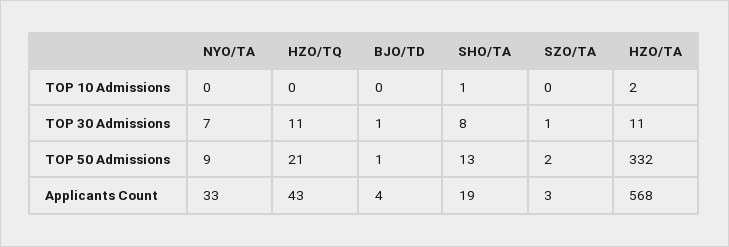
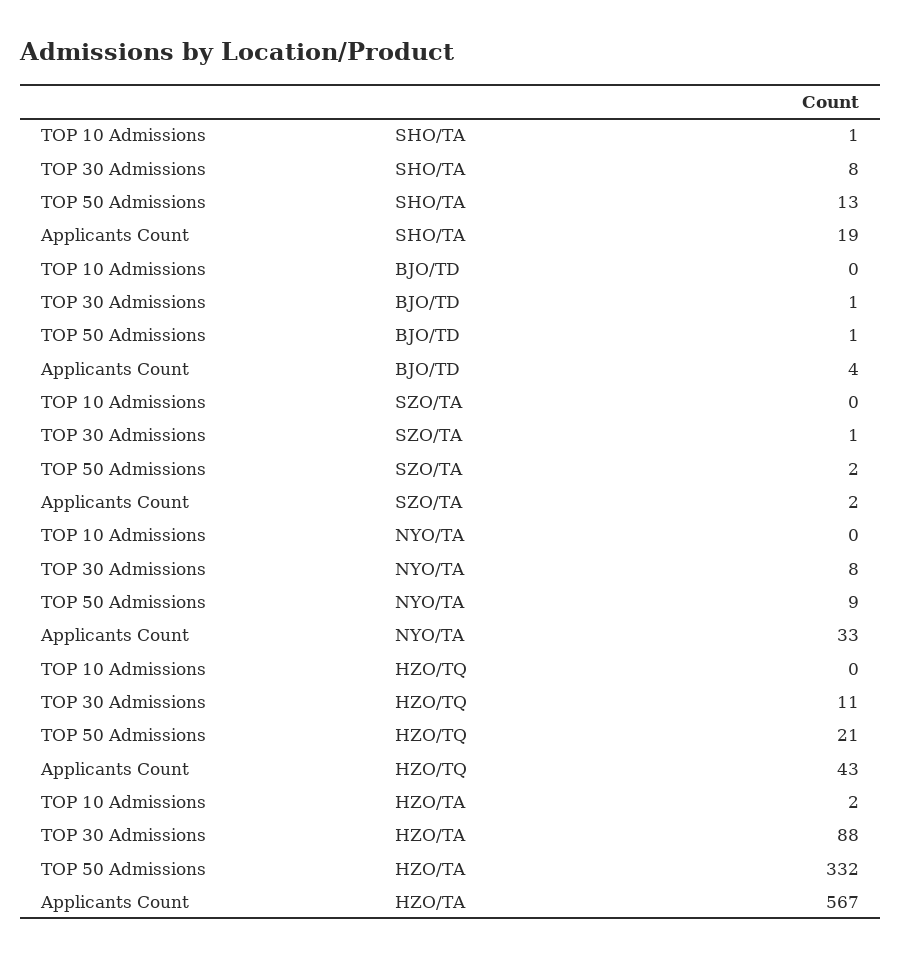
  {
    "NYO/TA": {
      "TOP 10 Admissions": 0,
-     "TOP 30 Admissions": 7,
+     "TOP 30 Admissions": 8,
      "TOP 50 Admissions": 9,
      "Applicants Count": 33
    },
    "HZO/TQ": {
      "TOP 10 Admissions": 0,
      "TOP 30 Admissions": 11,
      "TOP 50 Admissions": 21,
      "Applicants Count": 43
    },
    "BJO/TD": {
      "TOP 10 Admissions": 0,
      "TOP 30 Admissions": 1,
      "TOP 50 Admissions": 1,
      "Applicants Count": 4
    },
    "SHO/TA": {
      "TOP 10 Admissions": 1,
      "TOP 30 Admissions": 8,
      "TOP 50 Admissions": 13,
      "Applicants Count": 19
    },
    "SZO/TA": {
      "TOP 10 Admissions": 0,
      "TOP 30 Admissions": 1,
      "TOP 50 Admissions": 2,
-     "Applicants Count": 3
+     "Applicants Count": 2
    },
    "HZO/TA": {
      "TOP 10 Admissions": 2,
-     "TOP 30 Admissions": 11,
+     "TOP 30 Admissions": 88,
      "TOP 50 Admissions": 332,
-     "Applicants Count": 568
+     "Applicants Count": 567
    }
  }

